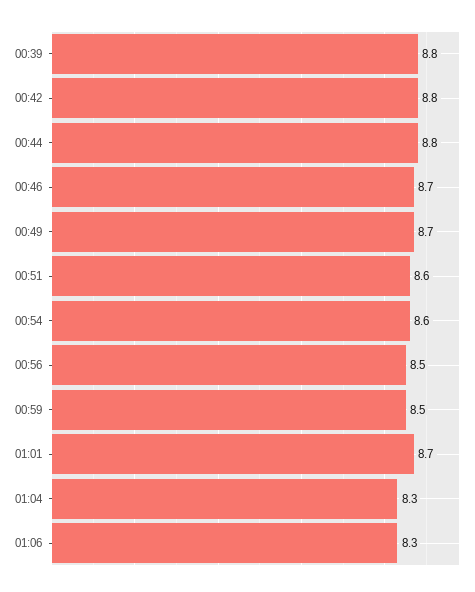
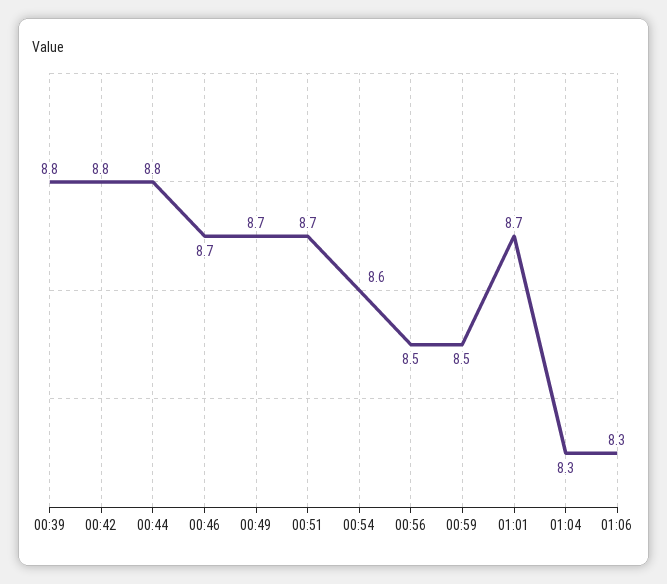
  {
    "00:39": 8.8,
    "00:42": 8.8,
    "00:44": 8.8,
    "00:46": 8.7,
    "00:49": 8.7,
-   "00:51": 8.6,
+   "00:51": 8.7,
    "00:54": 8.6,
    "00:56": 8.5,
    "00:59": 8.5,
    "01:01": 8.7,
    "01:04": 8.3,
    "01:06": 8.3
  }

